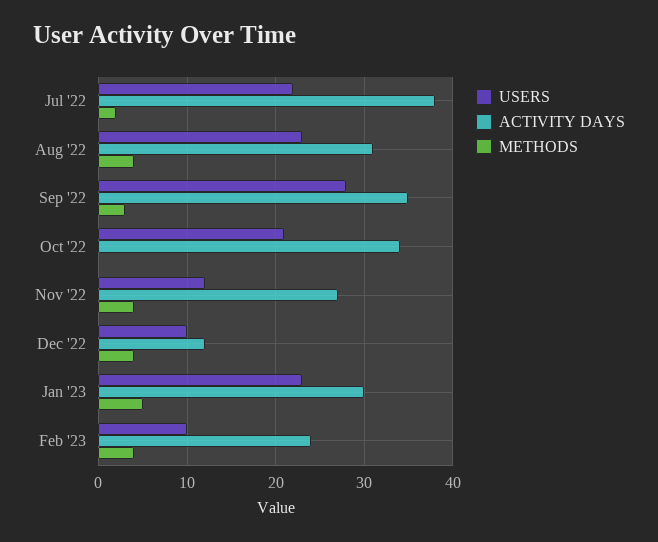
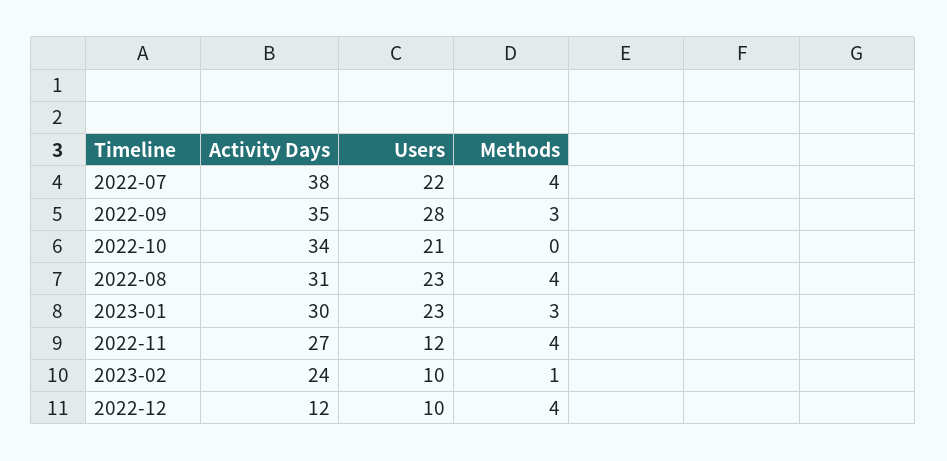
  {
    "USERS": {
      "Jul '22": 22,
      "Aug '22": 23,
      "Sep '22": 28,
      "Oct '22": 21,
      "Nov '22": 12,
      "Dec '22": 10,
      "Jan '23": 23,
      "Feb '23": 10
    },
    "ACTIVITY DAYS": {
      "Jul '22": 38,
      "Aug '22": 31,
      "Sep '22": 35,
      "Oct '22": 34,
      "Nov '22": 27,
      "Dec '22": 12,
      "Jan '23": 30,
      "Feb '23": 24
    },
    "METHODS": {
-     "Jul '22": 2,
+     "Jul '22": 4,
      "Aug '22": 4,
      "Sep '22": 3,
      "Oct '22": 0,
      "Nov '22": 4,
      "Dec '22": 4,
-     "Jan '23": 5,
+     "Jan '23": 3,
-     "Feb '23": 4
+     "Feb '23": 1
    }
  }

